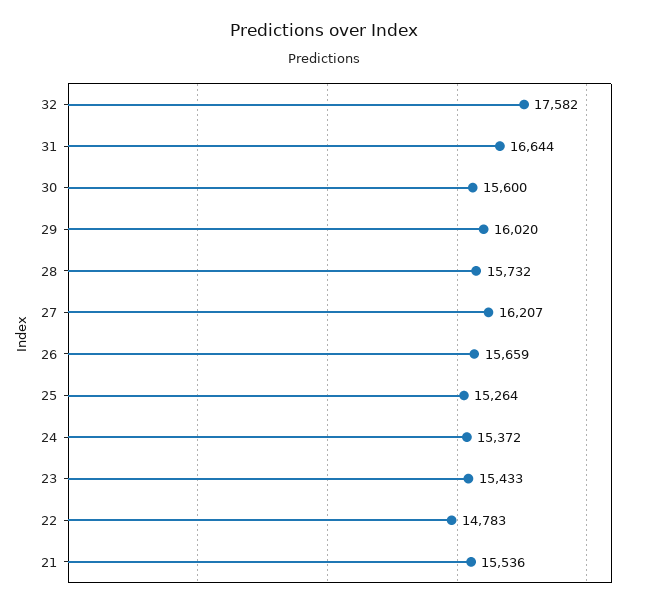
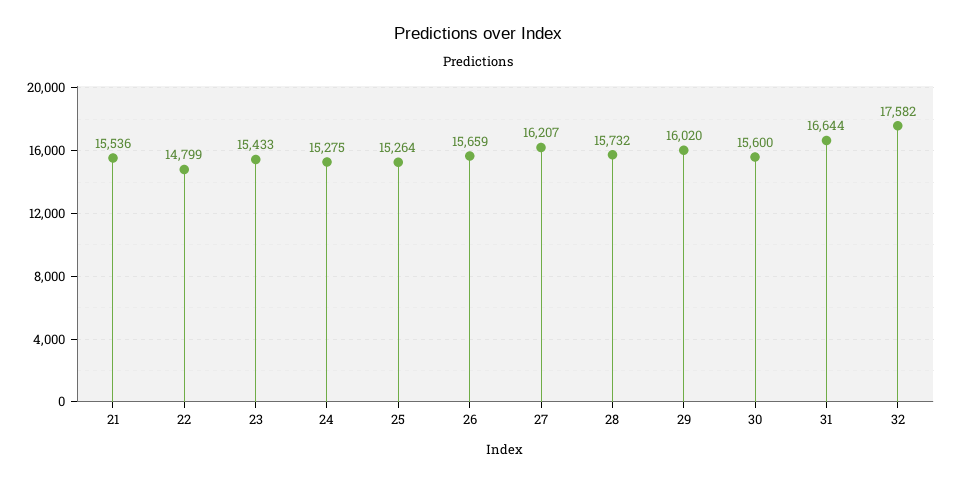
  {
    "32": 17582,
    "31": 16644,
    "30": 15600,
    "29": 16020,
    "28": 15732,
    "27": 16207,
    "26": 15659,
    "25": 15264,
-   "24": 15372,
+   "24": 15275,
    "23": 15433,
-   "22": 14783,
+   "22": 14799,
    "21": 15536
  }

